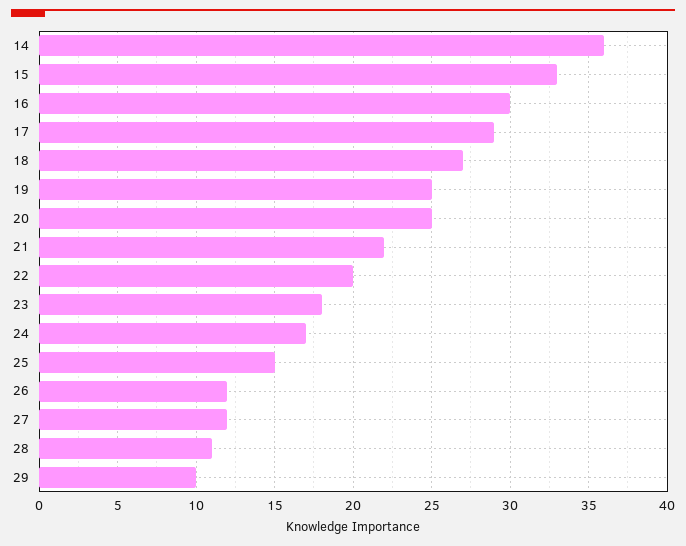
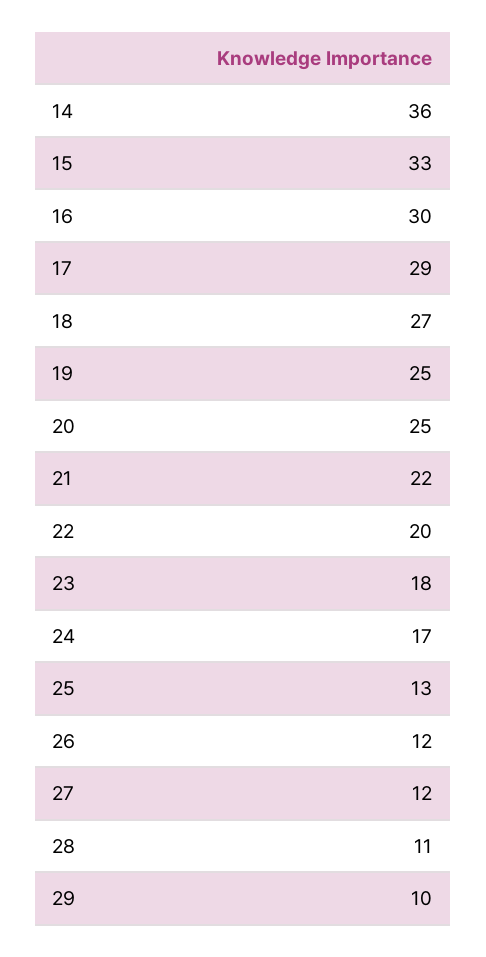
  {
    "14": 36,
    "15": 33,
    "16": 30,
    "17": 29,
    "18": 27,
    "19": 25,
    "20": 25,
    "21": 22,
    "22": 20,
    "23": 18,
    "24": 17,
-   "25": 15,
+   "25": 13,
    "26": 12,
    "27": 12,
    "28": 11,
    "29": 10
  }

